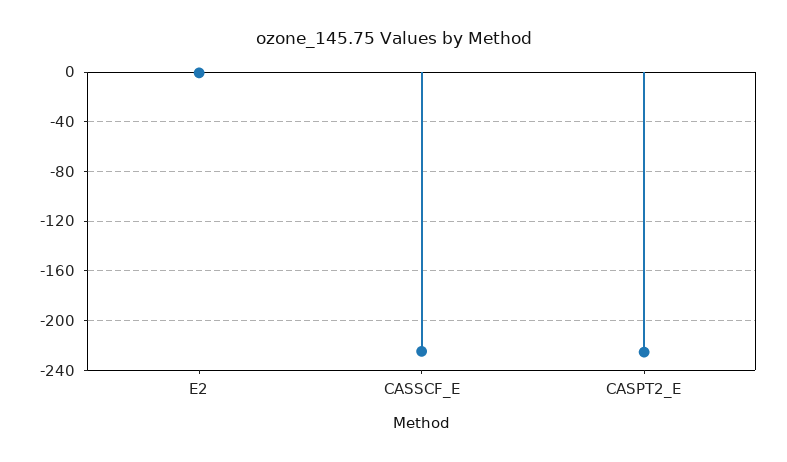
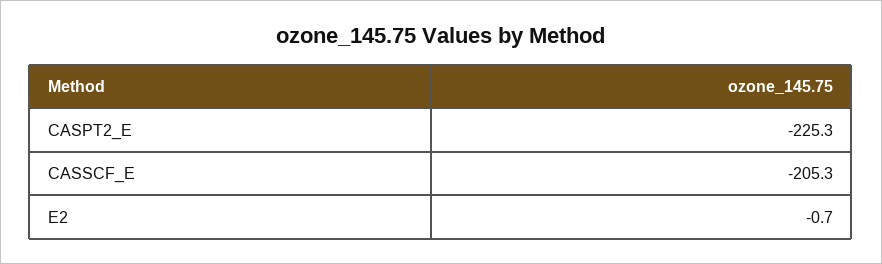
  {
    "E2": -0.7,
-   "CASSCF_E": -225,
+   "CASSCF_E": -205.3,
    "CASPT2_E": -225.3
  }

